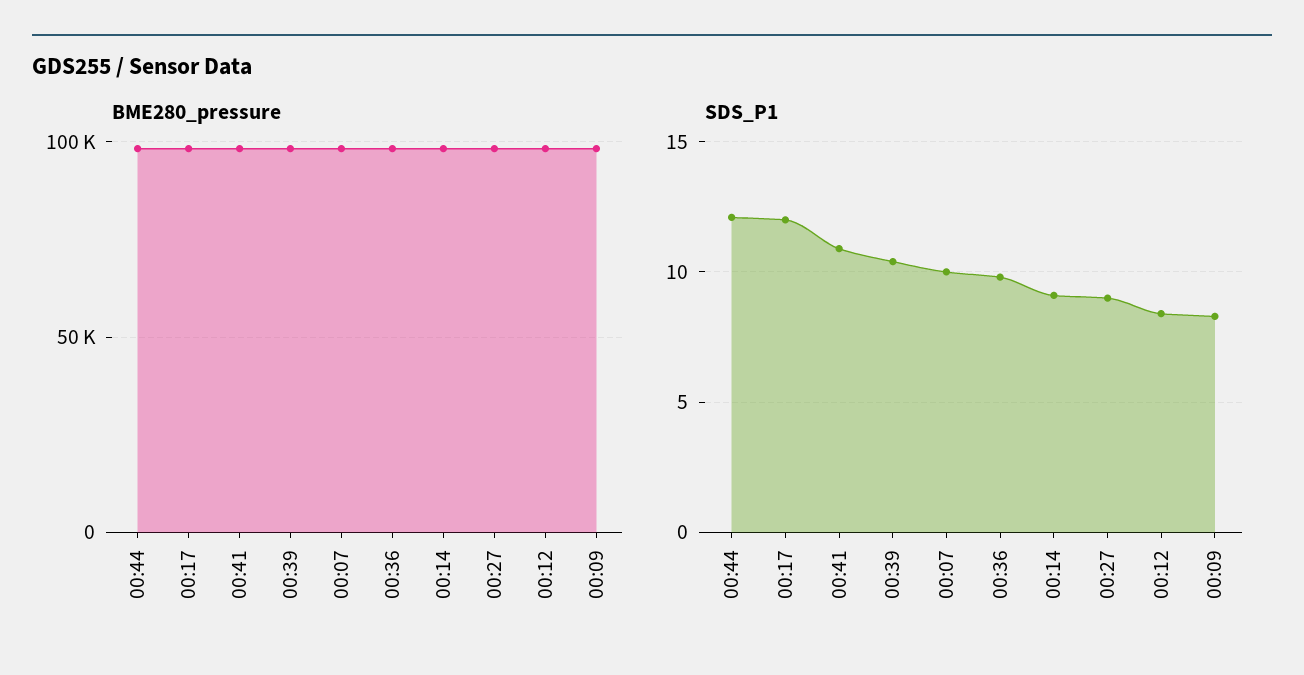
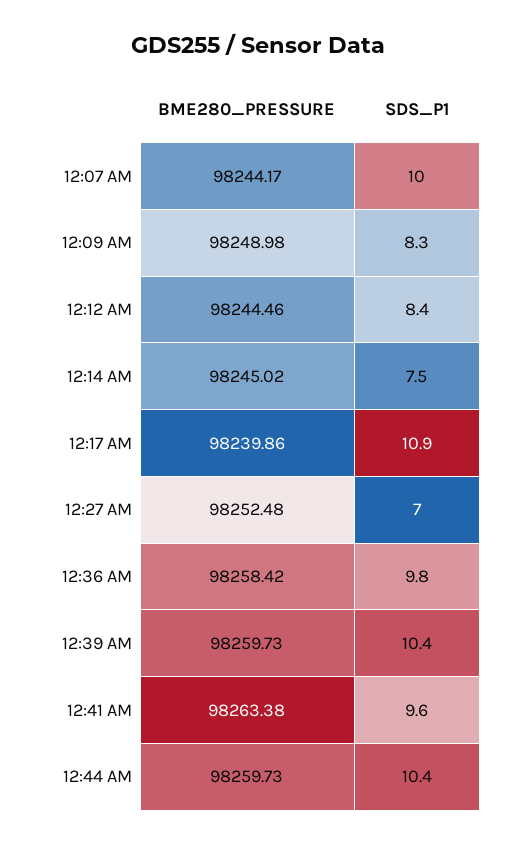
  {
    "BME280_pressure": {
      "00:44": 98259.73,
      "00:17": 98239.86,
      "00:41": 98263.38,
      "00:39": 98259.73,
      "00:07": 98244.17,
      "00:36": 98258.42,
      "00:14": 98245.02,
      "00:27": 98252.48,
      "00:12": 98244.46,
      "00:09": 98248.98
    },
    "SDS_P1": {
-     "00:44": 12,
+     "00:44": 10.4,
-     "00:17": 12,
+     "00:17": 10.9,
-     "00:41": 11,
+     "00:41": 9.6,
      "00:39": 10.4,
      "00:07": 10,
      "00:36": 9.8,
-     "00:14": 9,
+     "00:14": 7.5,
-     "00:27": 9,
+     "00:27": 7,
      "00:12": 8.4,
      "00:09": 8.3
    }
  }

